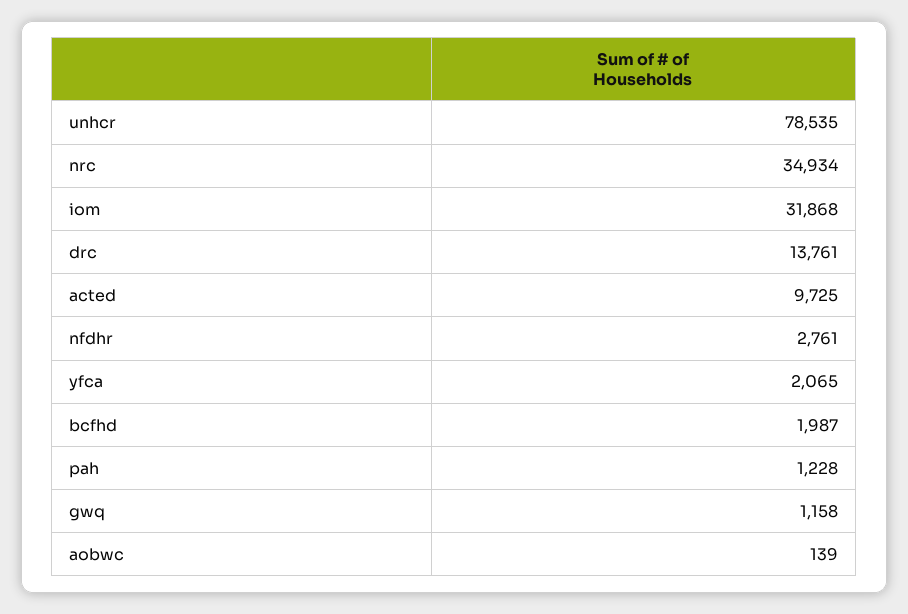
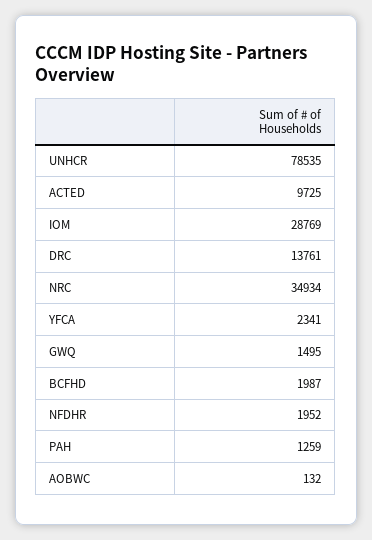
  {
    "unhcr": 78535,
    "nrc": 34934,
-   "iom": 31868,
+   "iom": 28769,
    "drc": 13761,
    "acted": 9725,
-   "nfdhr": 2761,
+   "nfdhr": 1952,
-   "yfca": 2065,
+   "yfca": 2341,
    "bcfhd": 1987,
-   "pah": 1228,
+   "pah": 1259,
-   "gwq": 1158,
+   "gwq": 1495,
-   "aobwc": 139
+   "aobwc": 132
  }

